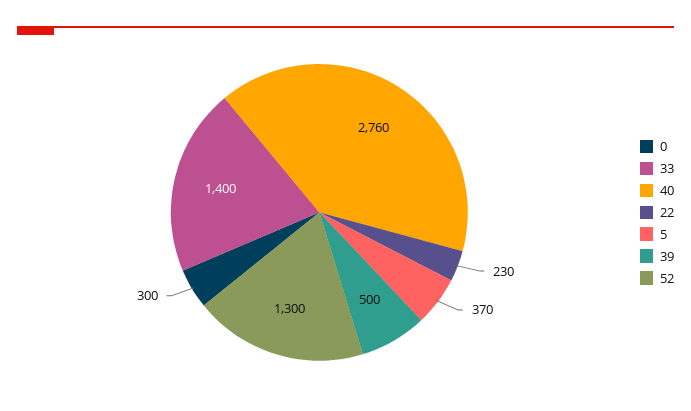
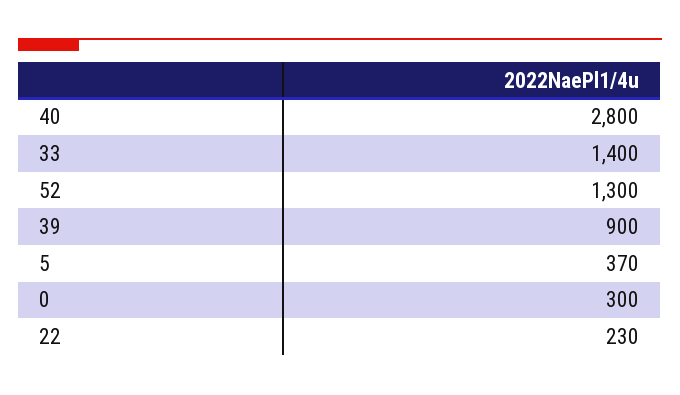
  {
    "0": 300,
    "33": 1400,
-   "40": 2760,
+   "40": 2800,
    "22": 230,
    "5": 370,
-   "39": 500,
+   "39": 900,
    "52": 1300
  }

